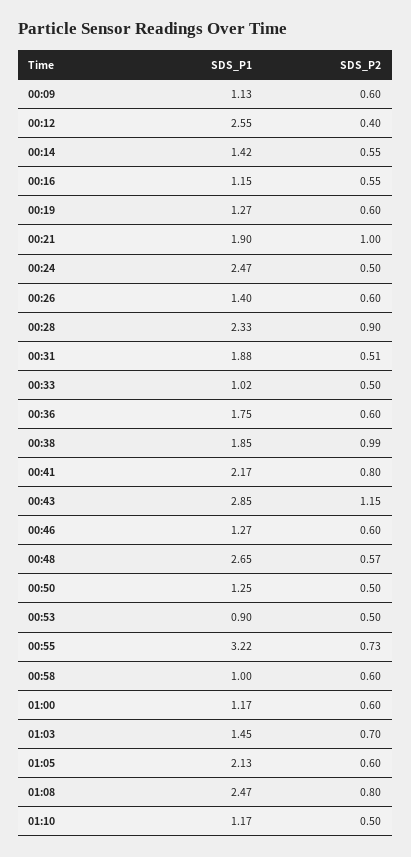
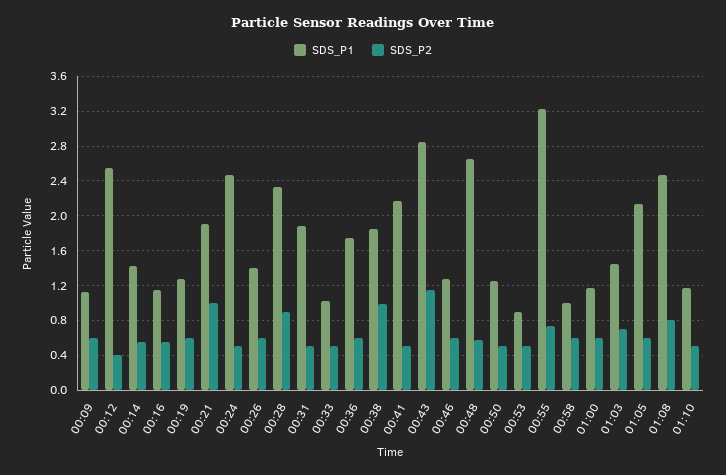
  {
    "SDS_P1": {
      "00:09": 1.13,
      "00:12": 2.55,
      "00:14": 1.42,
      "00:16": 1.15,
      "00:19": 1.27,
      "00:21": 1.9,
      "00:24": 2.47,
      "00:26": 1.4,
      "00:28": 2.33,
      "00:31": 1.88,
      "00:33": 1.02,
      "00:36": 1.75,
      "00:38": 1.85,
      "00:41": 2.17,
      "00:43": 2.85,
      "00:46": 1.27,
      "00:48": 2.65,
      "00:50": 1.25,
      "00:53": 0.9,
      "00:55": 3.22,
      "00:58": 1,
      "01:00": 1.17,
      "01:03": 1.45,
      "01:05": 2.13,
      "01:08": 2.47,
      "01:10": 1.17
    },
    "SDS_P2": {
      "00:09": 0.6,
      "00:12": 0.4,
      "00:14": 0.55,
      "00:16": 0.55,
      "00:19": 0.6,
      "00:21": 1,
      "00:24": 0.5,
      "00:26": 0.6,
      "00:28": 0.9,
      "00:31": 0.51,
      "00:33": 0.5,
      "00:36": 0.6,
      "00:38": 0.99,
-     "00:41": 0.8,
+     "00:41": 0.5,
      "00:43": 1.15,
      "00:46": 0.6,
      "00:48": 0.57,
      "00:50": 0.5,
      "00:53": 0.5,
      "00:55": 0.73,
      "00:58": 0.6,
      "01:00": 0.6,
      "01:03": 0.7,
      "01:05": 0.6,
      "01:08": 0.8,
      "01:10": 0.5
    }
  }

